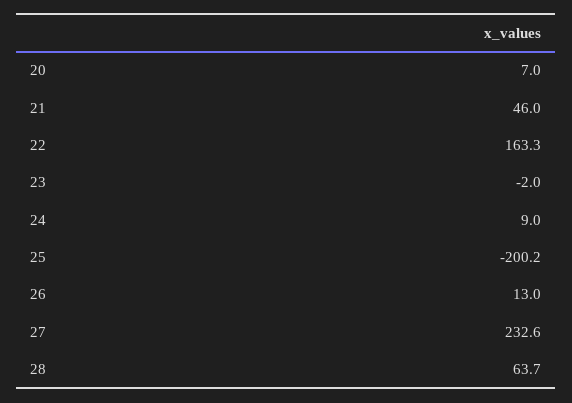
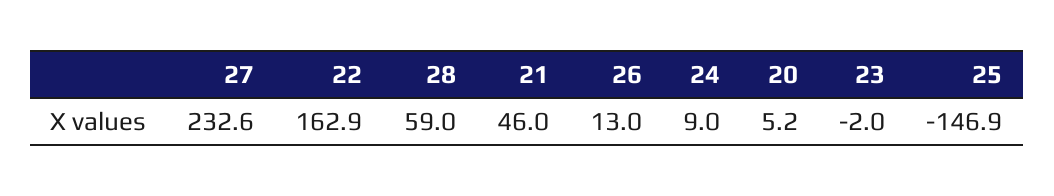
  {
-   "20": 7,
+   "20": 5.2,
    "21": 46,
-   "22": 163.3,
+   "22": 162.9,
    "23": -2,
    "24": 9,
-   "25": -200.2,
+   "25": -146.9,
    "26": 13,
    "27": 232.6,
-   "28": 63.7
+   "28": 59
  }

